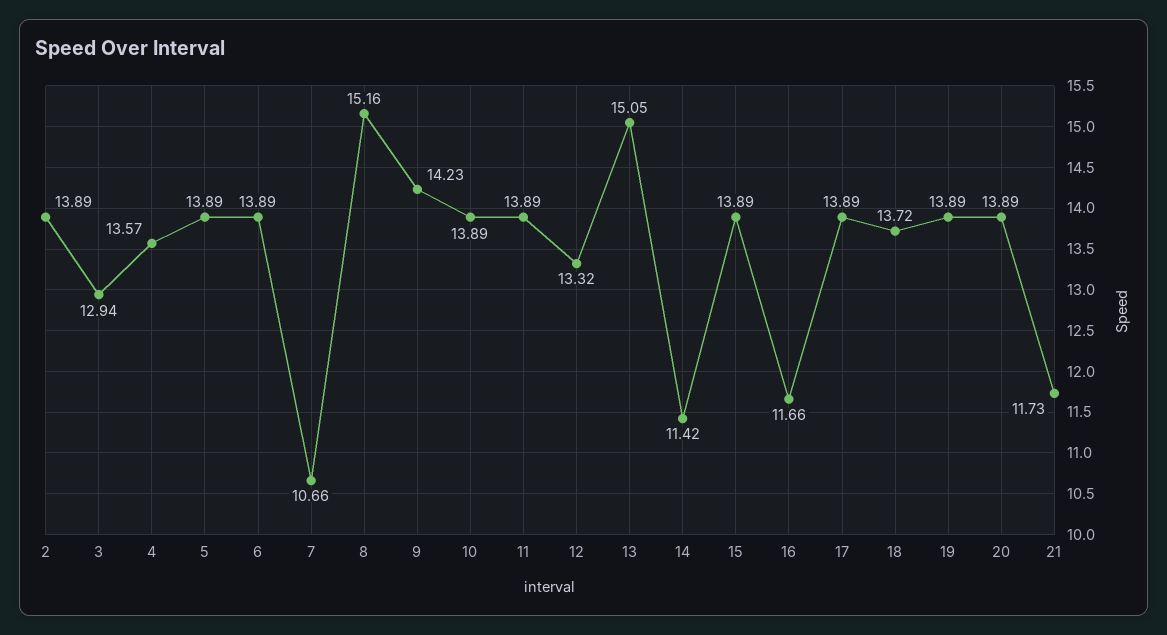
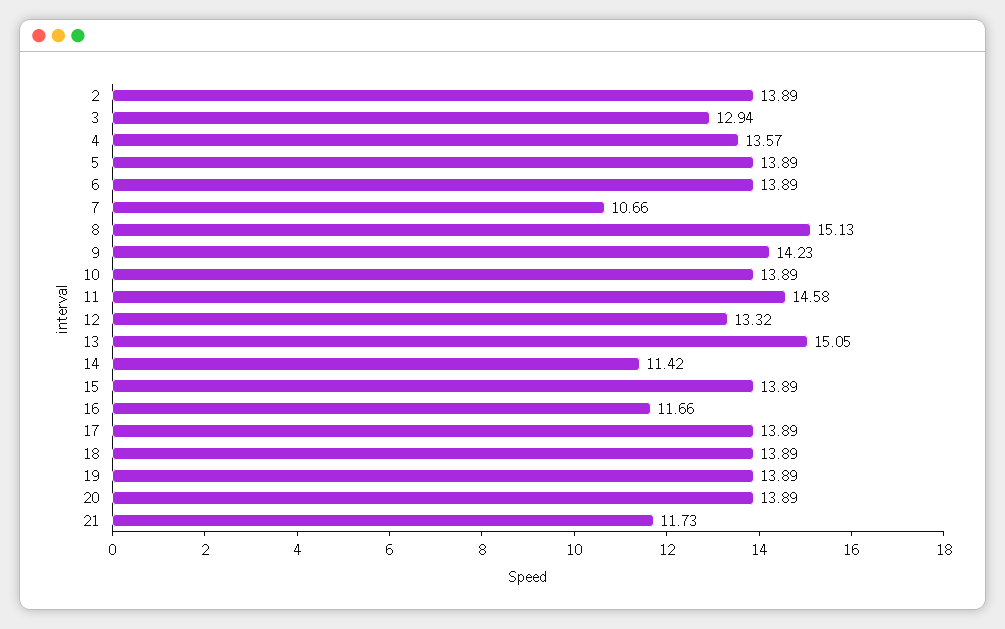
  {
    "2": 13.89,
    "3": 12.94,
    "4": 13.57,
    "5": 13.89,
    "6": 13.89,
    "7": 10.66,
-   "8": 15.16,
+   "8": 15.13,
    "9": 14.23,
    "10": 13.89,
-   "11": 13.89,
+   "11": 14.58,
    "12": 13.32,
    "13": 15.05,
    "14": 11.42,
    "15": 13.89,
    "16": 11.66,
    "17": 13.89,
-   "18": 13.72,
+   "18": 13.89,
    "19": 13.89,
    "20": 13.89,
    "21": 11.73
  }

